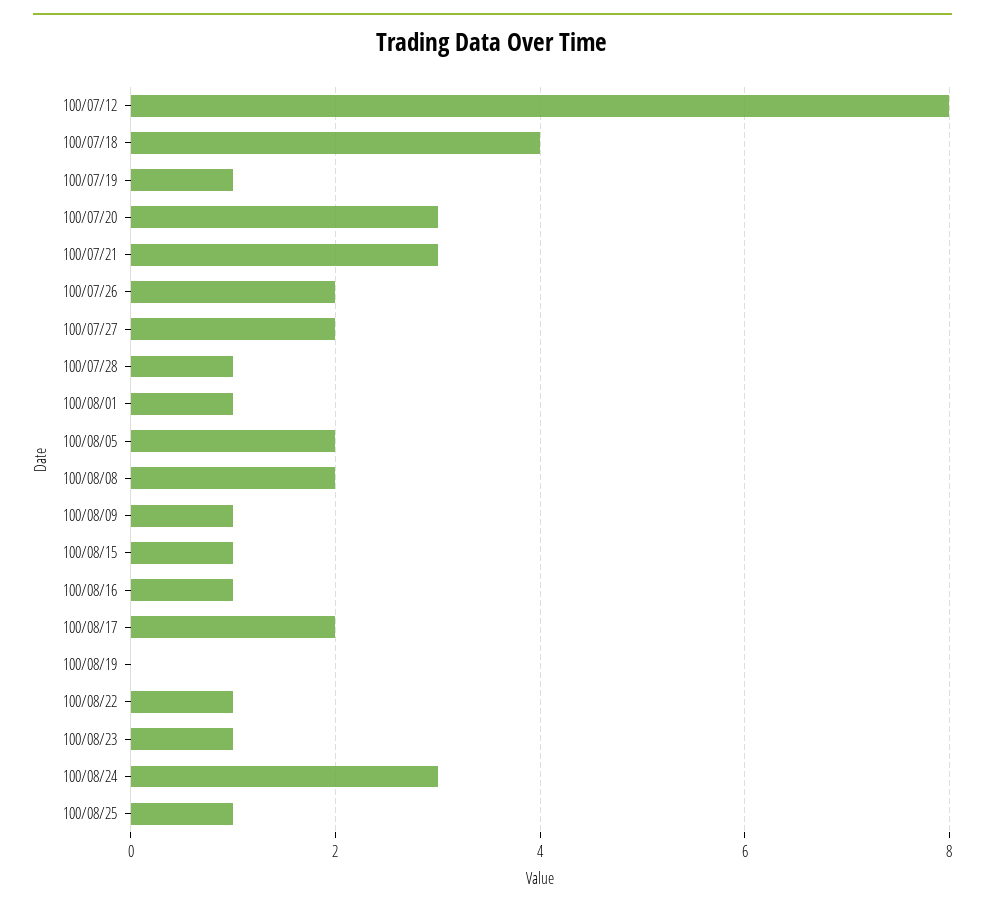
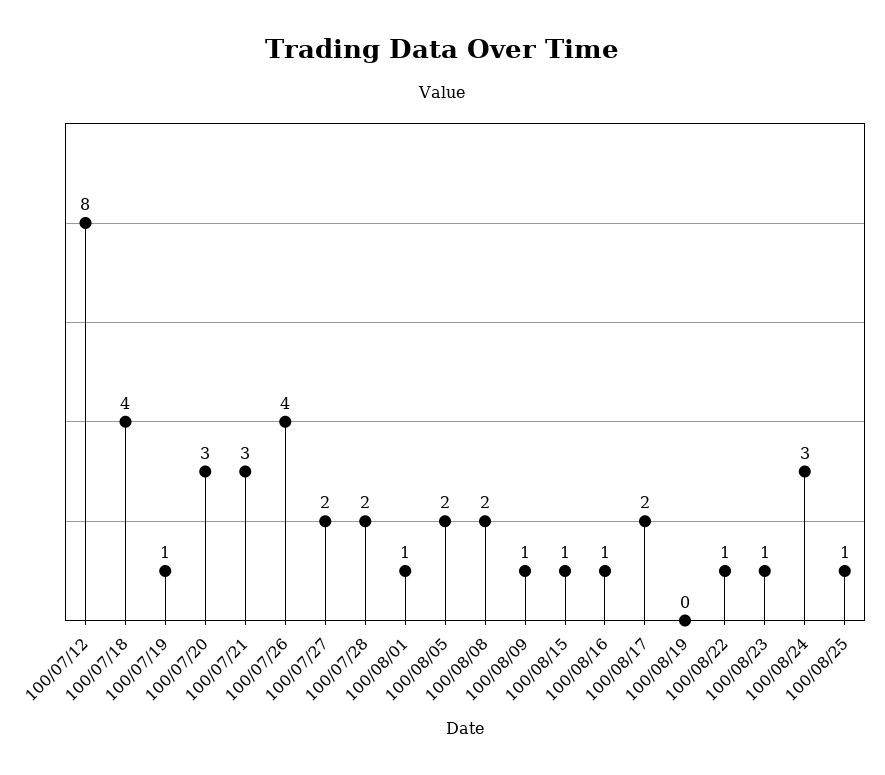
  {
    "100/07/12": 8,
    "100/07/18": 4,
    "100/07/19": 1,
    "100/07/20": 3,
    "100/07/21": 3,
-   "100/07/26": 2,
+   "100/07/26": 4,
    "100/07/27": 2,
-   "100/07/28": 1,
+   "100/07/28": 2,
    "100/08/01": 1,
    "100/08/05": 2,
    "100/08/08": 2,
    "100/08/09": 1,
    "100/08/15": 1,
    "100/08/16": 1,
    "100/08/17": 2,
    "100/08/19": 0,
    "100/08/22": 1,
    "100/08/23": 1,
    "100/08/24": 3,
    "100/08/25": 1
  }

